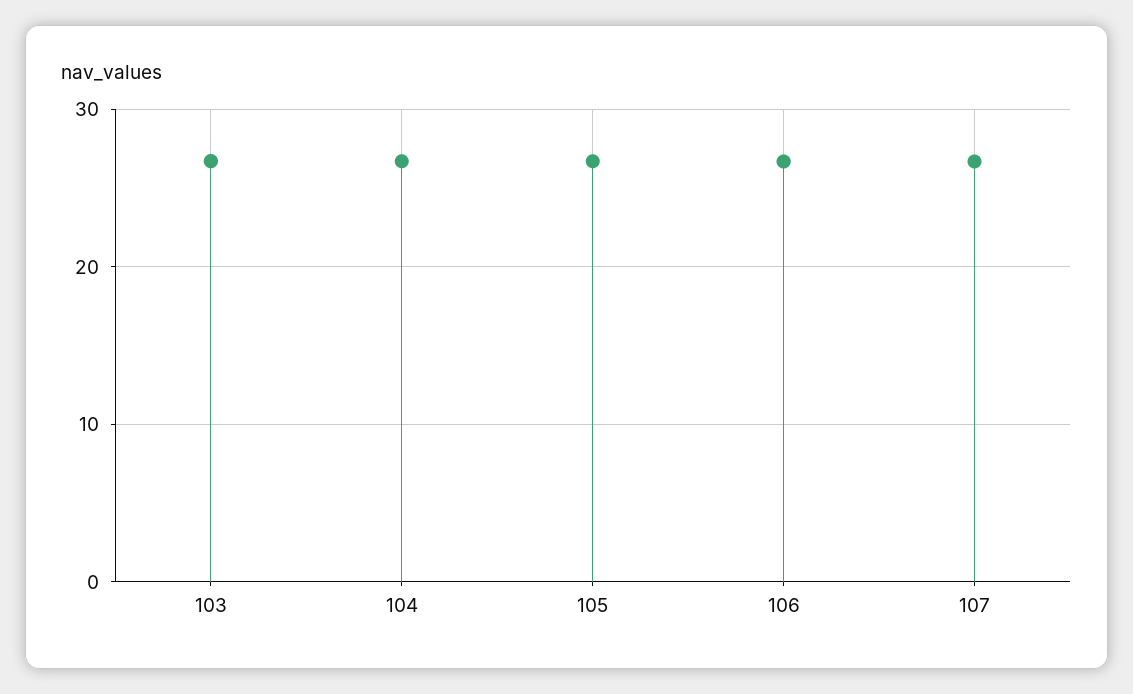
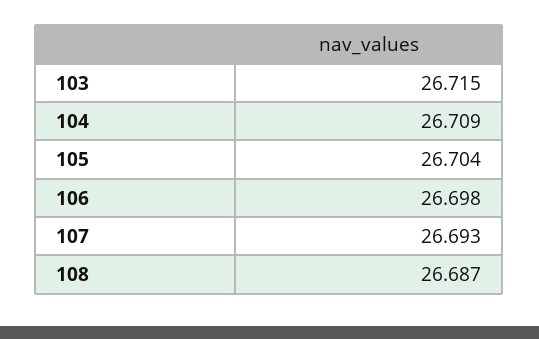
  {
    "103": 26.715,
    "104": 26.709,
    "105": 26.704,
    "106": 26.698,
-   "107": 26.693
+   "107": 26.693,
+   "108": 26.687
  }

